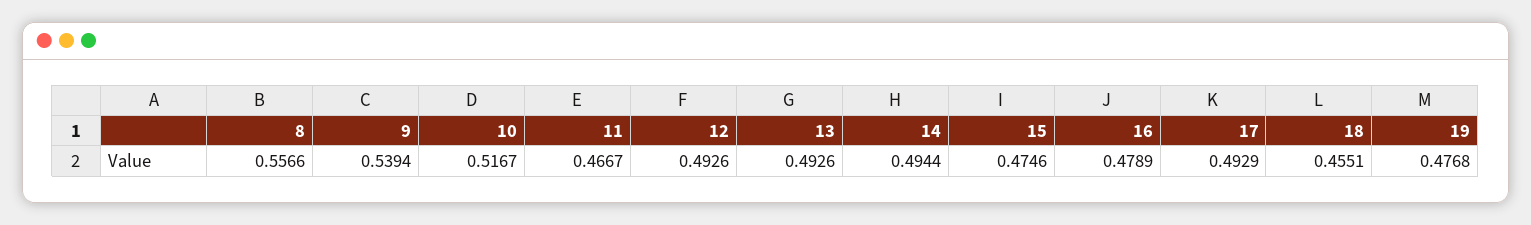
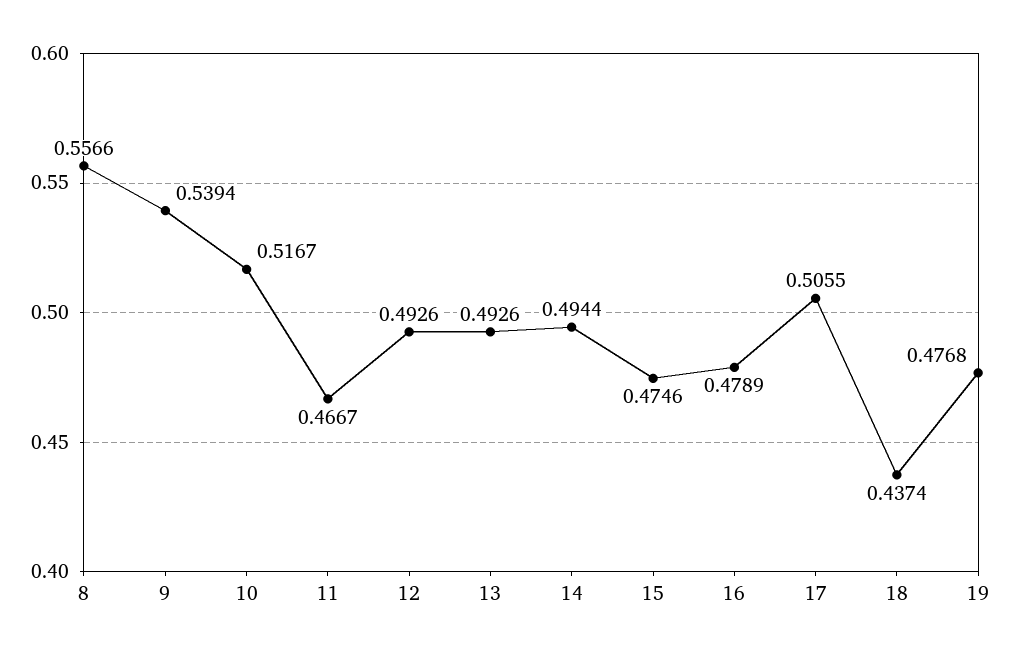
  {
    "8": 0.5566,
    "9": 0.5394,
    "10": 0.5167,
    "11": 0.4667,
    "12": 0.4926,
    "13": 0.4926,
    "14": 0.4944,
    "15": 0.4746,
    "16": 0.4789,
-   "17": 0.4929,
+   "17": 0.5055,
-   "18": 0.4551,
+   "18": 0.4374,
    "19": 0.4768
  }

